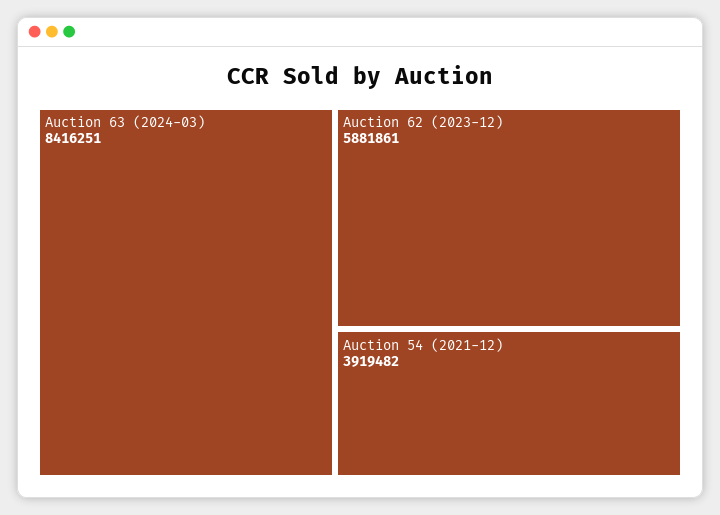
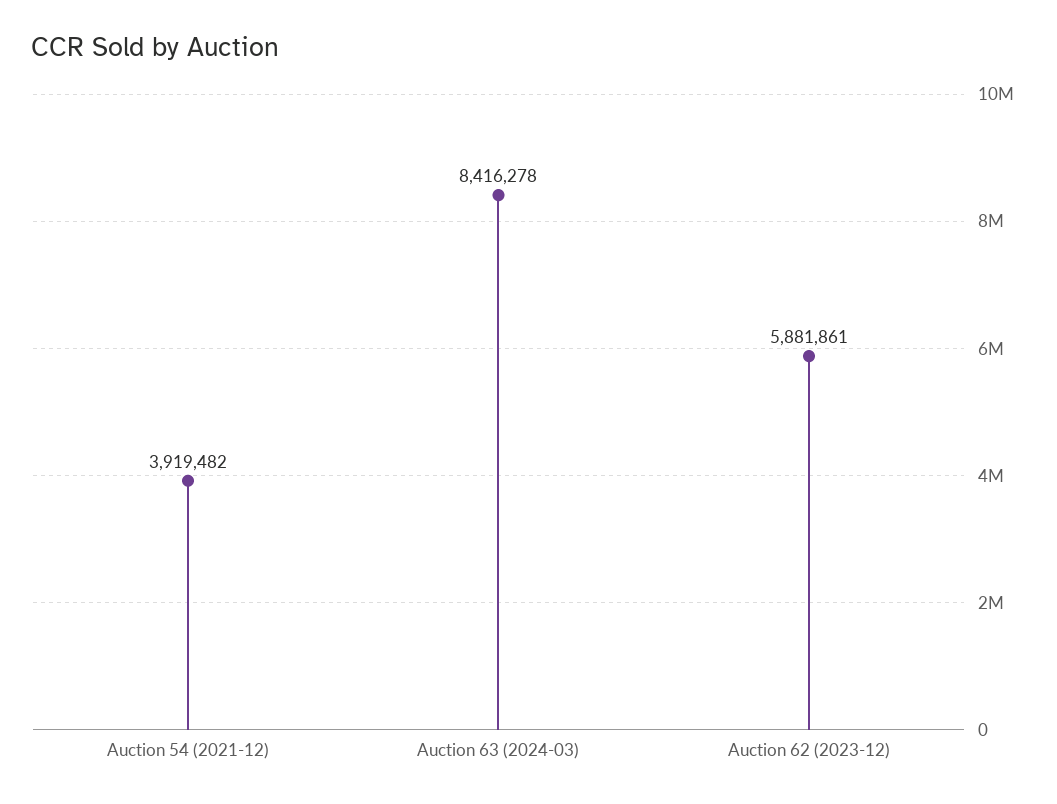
  {
-   "Auction 63 (2024-03)": 8416251,
+   "Auction 63 (2024-03)": 8416278,
    "Auction 62 (2023-12)": 5881861,
    "Auction 54 (2021-12)": 3919482
  }

